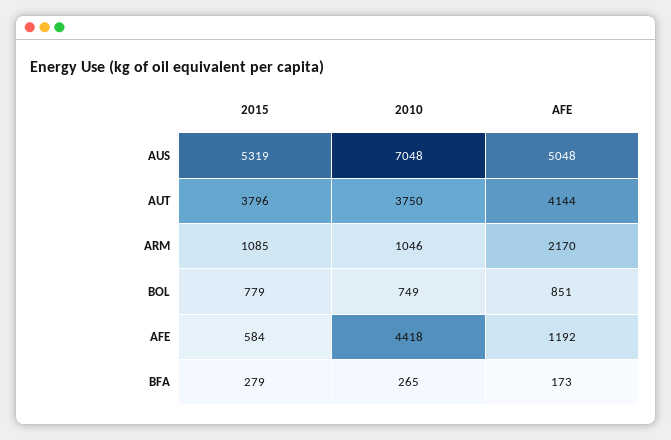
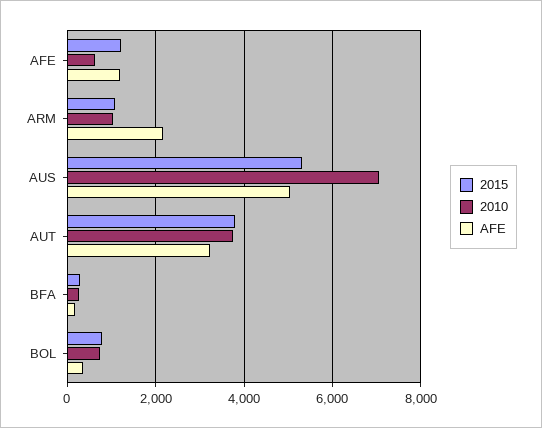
  {
    "2015": {
      "AUS": 5319,
      "AUT": 3796,
      "ARM": 1085,
      "BOL": 779,
-     "AFE": 584,
+     "AFE": 1200,
      "BFA": 279
    },
    "2010": {
      "AUS": 7048,
      "AUT": 3750,
      "ARM": 1046,
      "BOL": 749,
-     "AFE": 4418,
+     "AFE": 600,
      "BFA": 265
    },
    "AFE": {
      "AUS": 5048,
-     "AUT": 4144,
+     "AUT": 3200,
      "ARM": 2170,
-     "BOL": 851,
+     "BOL": 400,
      "AFE": 1192,
      "BFA": 173
    }
  }

